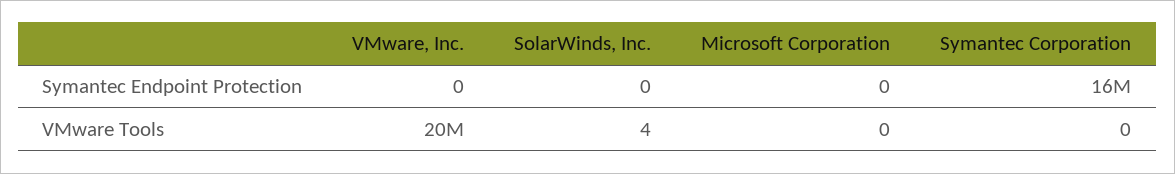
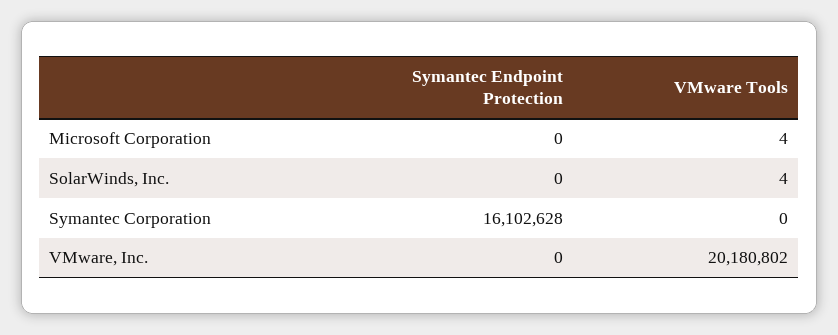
  {
    "VMware, Inc.": {
      "Symantec Endpoint Protection": 0,
      "VMware Tools": 20180802
    },
    "SolarWinds, Inc.": {
      "Symantec Endpoint Protection": 0,
      "VMware Tools": 4
    },
    "Microsoft Corporation": {
      "Symantec Endpoint Protection": 0,
-     "VMware Tools": 0
+     "VMware Tools": 4
    },
    "Symantec Corporation": {
      "Symantec Endpoint Protection": 16102628,
      "VMware Tools": 0
    }
  }

